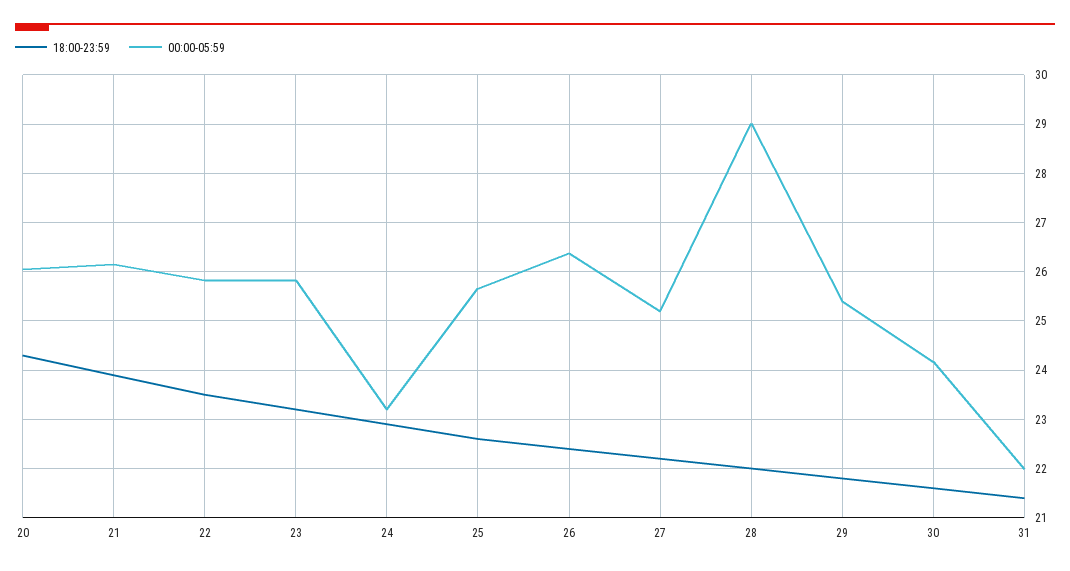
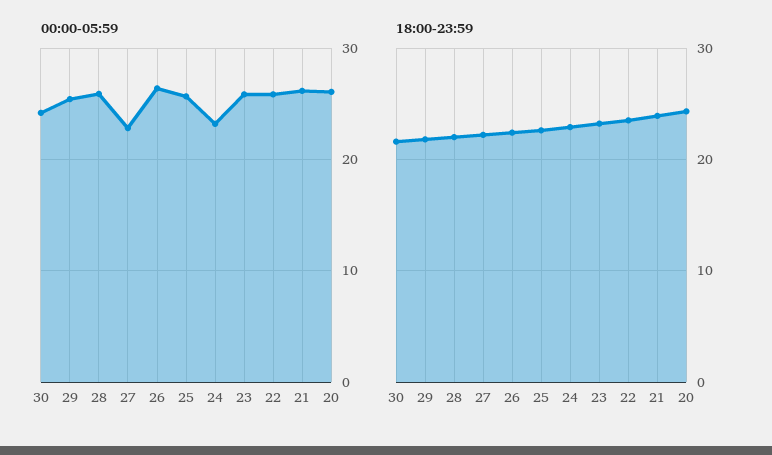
  {
    "18:00-23:59": {
      "20": 24.4,
      "21": 24,
      "22": 23.6,
      "23": 23.2,
      "24": 23,
      "25": 22.6,
      "26": 22.4,
      "27": 22.2,
      "28": 22,
      "29": 21.8,
-     "30": 21.6,
+     "30": 21.6
-     "31": 21.4
    },
    "00:00-05:59": {
      "20": 26,
      "21": 26.2,
      "22": 25.8,
      "23": 25.8,
      "24": 23.2,
      "25": 25.6,
      "26": 26.4,
-     "27": 25.2,
+     "27": 23,
-     "28": 29,
+     "28": 26,
      "29": 25.4,
-     "30": 24.2,
+     "30": 24.2
-     "31": 22
    }
  }

